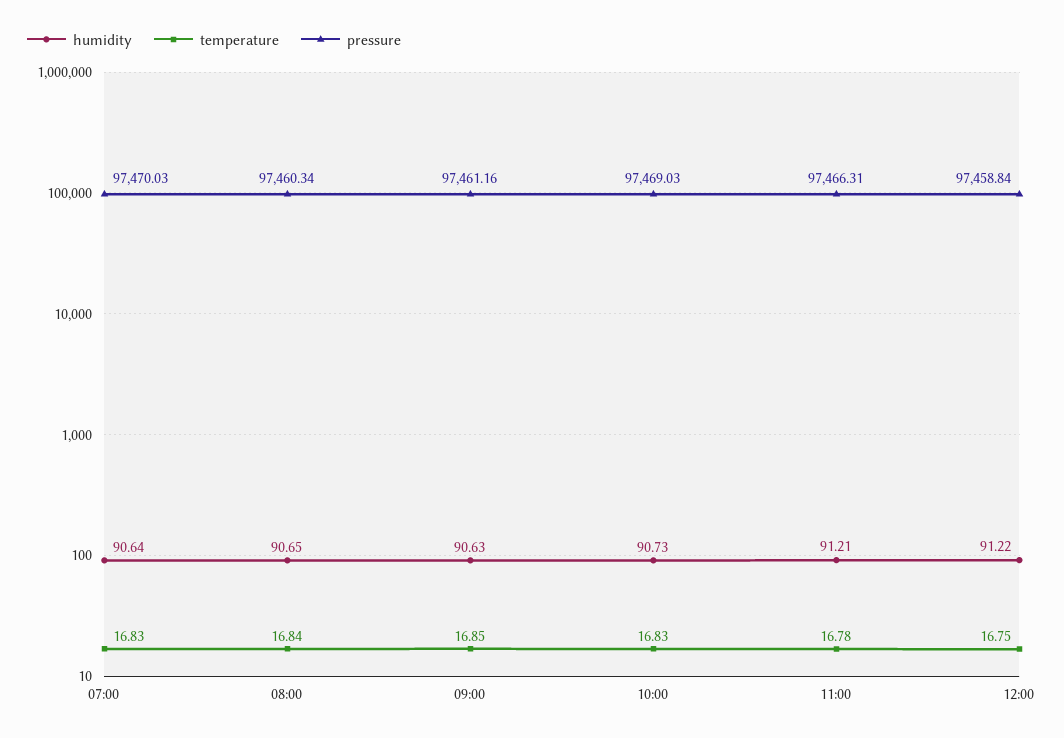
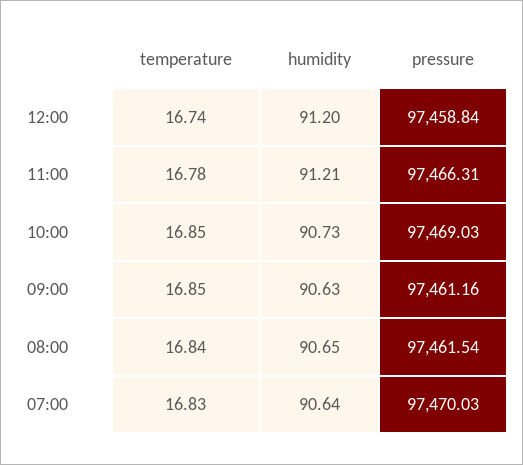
  {
    "humidity": {
      "07:00": 90.64,
      "08:00": 90.65,
      "09:00": 90.63,
      "10:00": 90.73,
      "11:00": 91.21,
-     "12:00": 91.22
+     "12:00": 91.2
    },
    "temperature": {
      "07:00": 16.83,
      "08:00": 16.84,
      "09:00": 16.85,
-     "10:00": 16.83,
+     "10:00": 16.85,
      "11:00": 16.78,
-     "12:00": 16.75
+     "12:00": 16.74
    },
    "pressure": {
      "07:00": 97470.03,
-     "08:00": 97460.34,
+     "08:00": 97461.54,
      "09:00": 97461.16,
      "10:00": 97469.03,
      "11:00": 97466.31,
      "12:00": 97458.84
    }
  }

